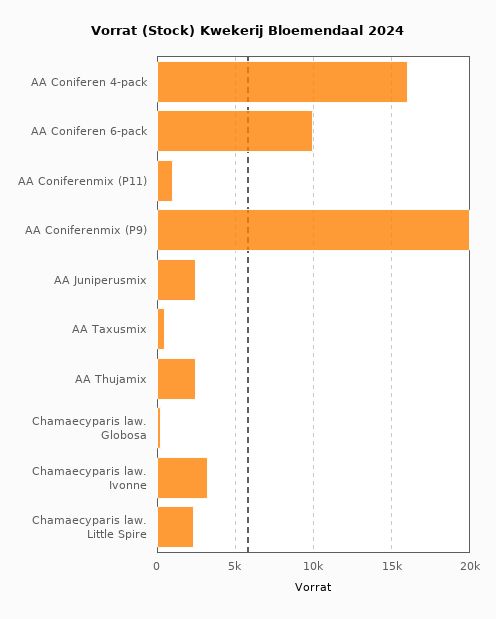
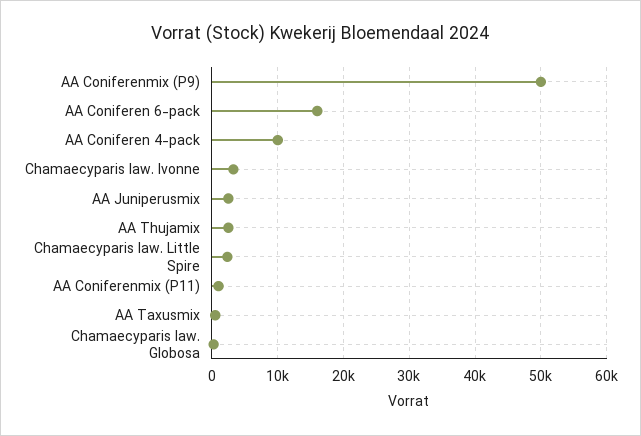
  {
-   "AA Coniferen 4-pack": 16000,
+   "AA Coniferen 4-pack": 10000,
-   "AA Coniferen 6-pack": 10000,
+   "AA Coniferen 6-pack": 16000,
    "AA Coniferenmix (P11)": 1000,
-   "AA Coniferenmix (P9)": 20000,
+   "AA Coniferenmix (P9)": 50000,
    "AA Juniperusmix": 2500,
    "AA Taxusmix": 500,
    "AA Thujamix": 2500,
    "Chamaecyparis law. Globosa": 500,
    "Chamaecyparis law. Ivonne": 3500,
    "Chamaecyparis law. Little Spire": 2500
  }

